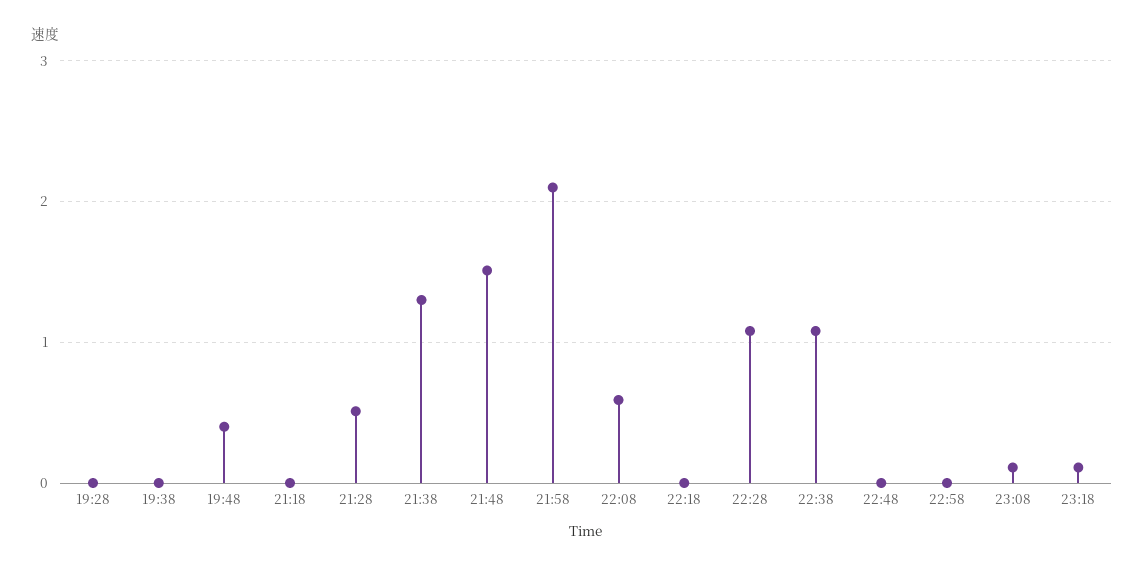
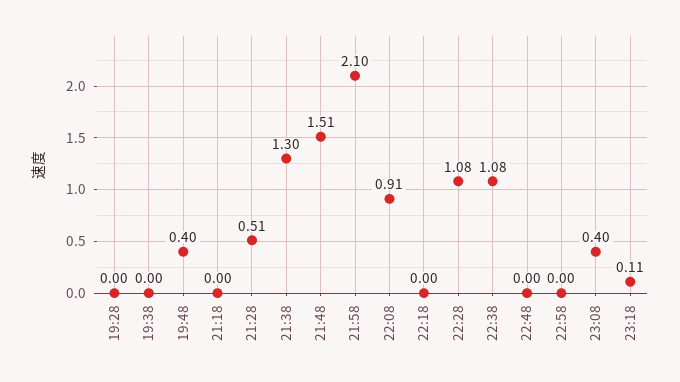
  {
    "19:28": 0,
    "19:38": 0,
    "19:48": 0.4,
    "21:18": 0,
    "21:28": 0.51,
    "21:38": 1.3,
    "21:48": 1.51,
    "21:58": 2.1,
-   "22:08": 0.6,
+   "22:08": 0.91,
    "22:18": 0,
    "22:28": 1.08,
    "22:38": 1.08,
    "22:48": 0,
    "22:58": 0,
-   "23:08": 0.1,
+   "23:08": 0.4,
    "23:18": 0.11
  }

